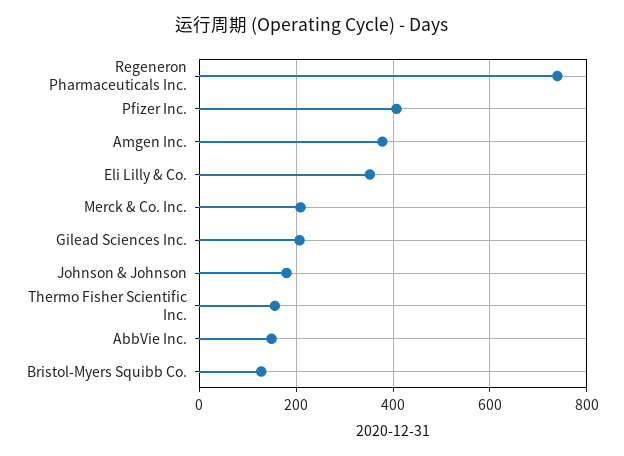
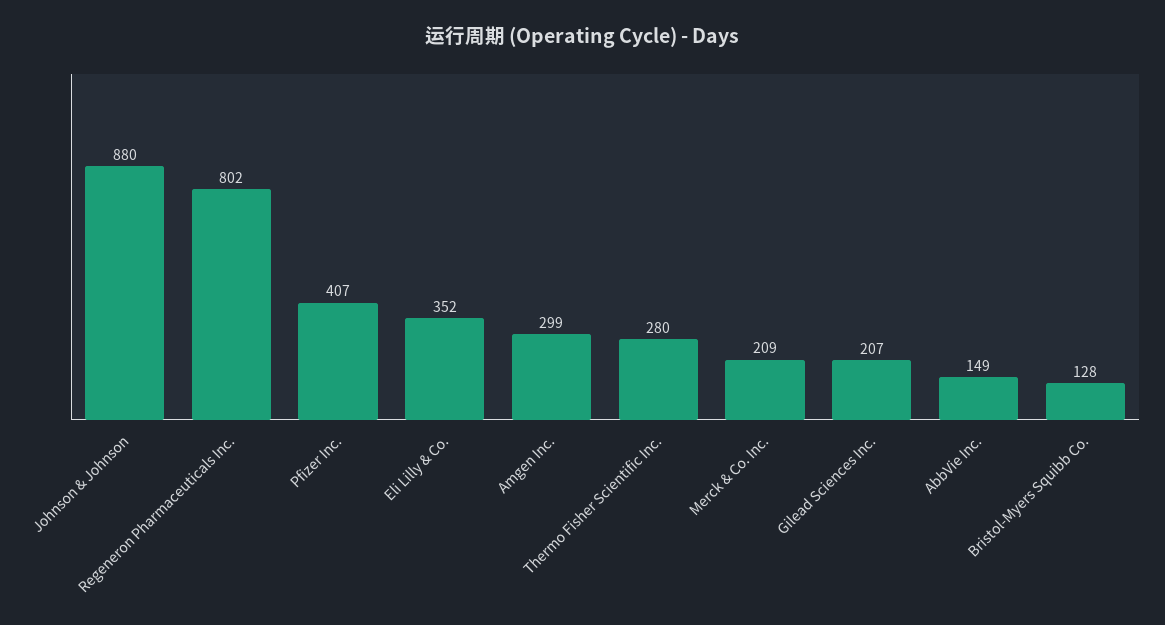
  {
-   "Regeneron Pharmaceuticals Inc.": 740,
+   "Regeneron Pharmaceuticals Inc.": 802,
    "Pfizer Inc.": 407,
-   "Amgen Inc.": 380,
+   "Amgen Inc.": 299,
    "Eli Lilly & Co.": 352,
    "Merck & Co. Inc.": 209,
    "Gilead Sciences Inc.": 207,
-   "Johnson & Johnson": 180,
+   "Johnson & Johnson": 880,
-   "Thermo Fisher Scientific Inc.": 160,
+   "Thermo Fisher Scientific Inc.": 280,
    "AbbVie Inc.": 149,
    "Bristol-Myers Squibb Co.": 128
  }

